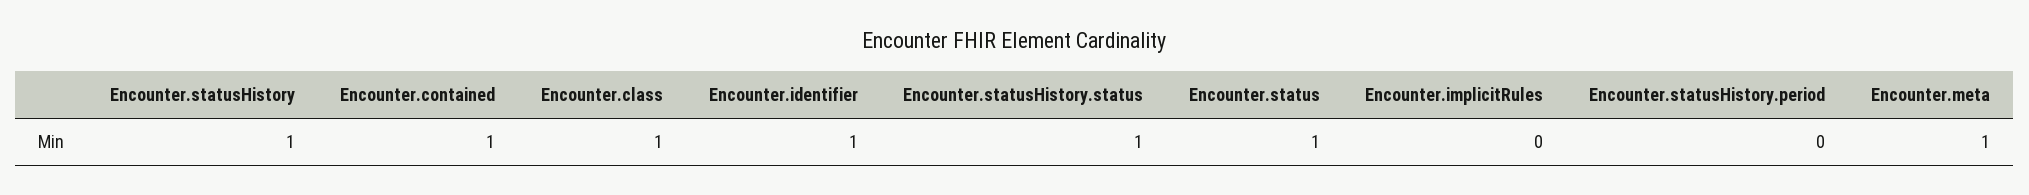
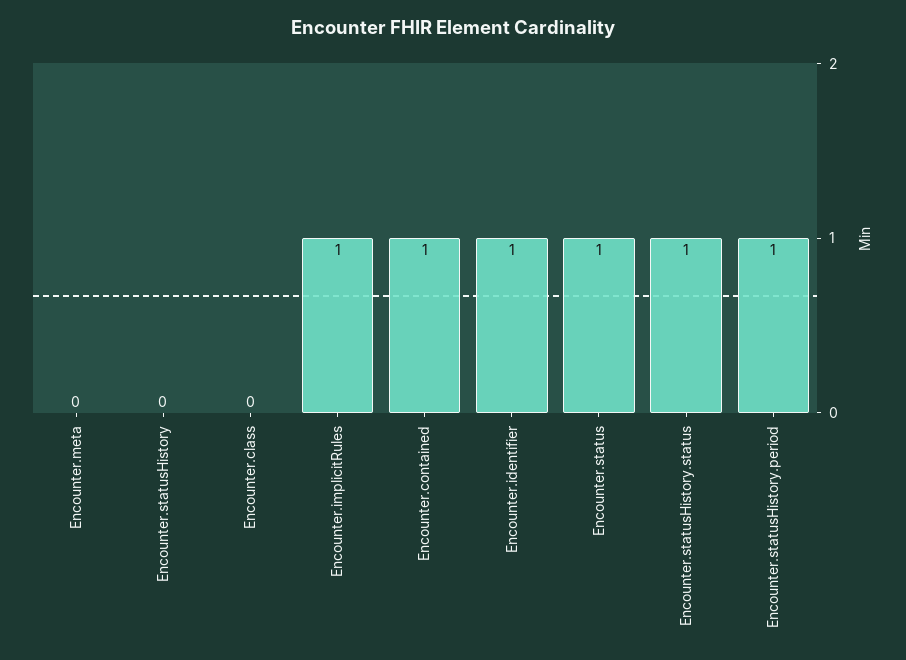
  {
-   "Encounter.statusHistory": 1,
+   "Encounter.statusHistory": 0,
    "Encounter.contained": 1,
-   "Encounter.class": 1,
+   "Encounter.class": 0,
    "Encounter.identifier": 1,
    "Encounter.statusHistory.status": 1,
    "Encounter.status": 1,
-   "Encounter.implicitRules": 0,
+   "Encounter.implicitRules": 1,
-   "Encounter.statusHistory.period": 0,
+   "Encounter.statusHistory.period": 1,
-   "Encounter.meta": 1
+   "Encounter.meta": 0
  }

